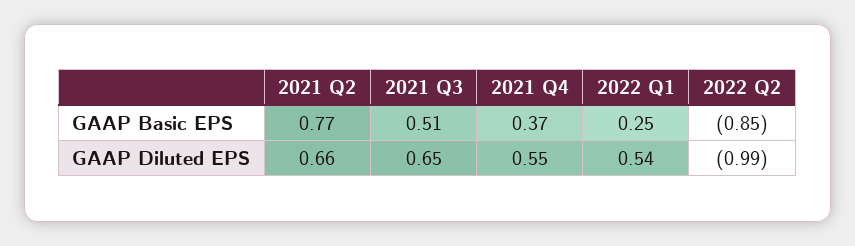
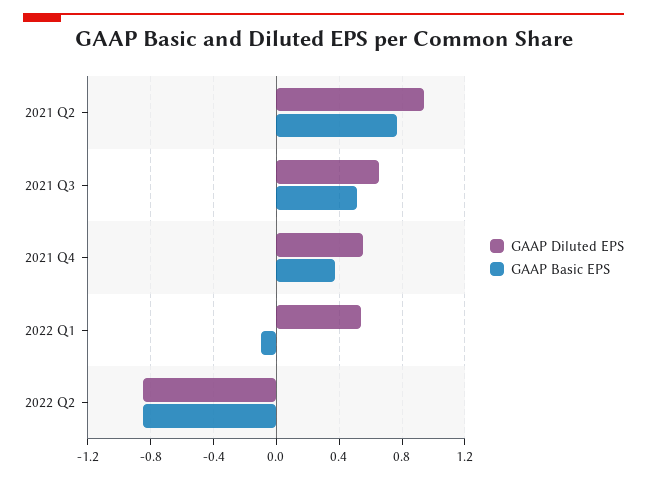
  {
    "GAAP Basic EPS": {
      "2021 Q2": 0.77,
      "2021 Q3": 0.51,
      "2021 Q4": 0.37,
-     "2022 Q1": 0.25,
+     "2022 Q1": -0.1,
      "2022 Q2": -0.85
    },
    "GAAP Diluted EPS": {
-     "2021 Q2": 0.66,
+     "2021 Q2": 0.95,
      "2021 Q3": 0.65,
      "2021 Q4": 0.55,
      "2022 Q1": 0.54,
-     "2022 Q2": -0.99
+     "2022 Q2": -0.85
    }
  }

